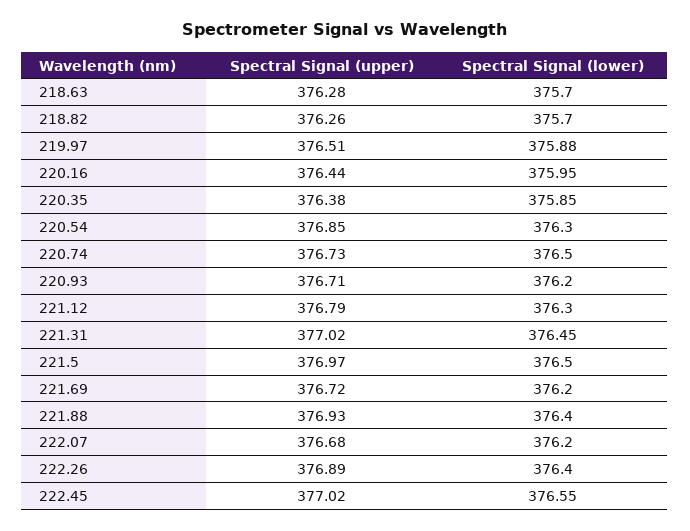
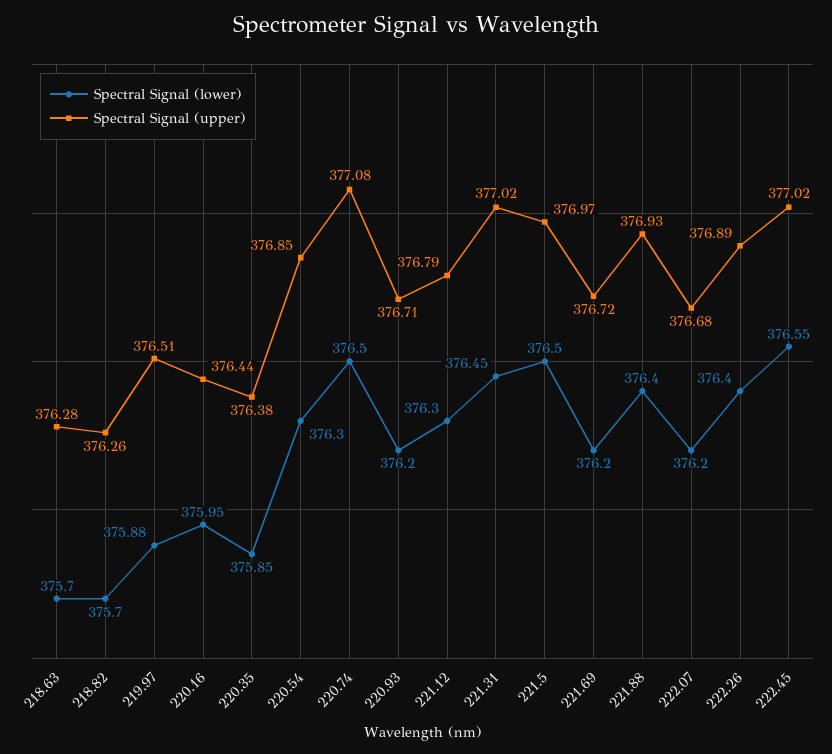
  {
    "Spectral Signal (upper)": {
      "218.63": 376.28,
      "218.82": 376.26,
      "219.97": 376.51,
      "220.16": 376.44,
      "220.35": 376.38,
      "220.54": 376.85,
-     "220.74": 376.73,
+     "220.74": 377.08,
      "220.93": 376.71,
      "221.12": 376.79,
      "221.31": 377.02,
      "221.5": 376.97,
      "221.69": 376.72,
      "221.88": 376.93,
      "222.07": 376.68,
      "222.26": 376.89,
      "222.45": 377.02
    },
    "Spectral Signal (lower)": {
      "218.63": 375.7,
      "218.82": 375.7,
      "219.97": 375.88,
      "220.16": 375.95,
      "220.35": 375.85,
      "220.54": 376.3,
      "220.74": 376.5,
      "220.93": 376.2,
      "221.12": 376.3,
      "221.31": 376.45,
      "221.5": 376.5,
      "221.69": 376.2,
      "221.88": 376.4,
      "222.07": 376.2,
      "222.26": 376.4,
      "222.45": 376.55
    }
  }

